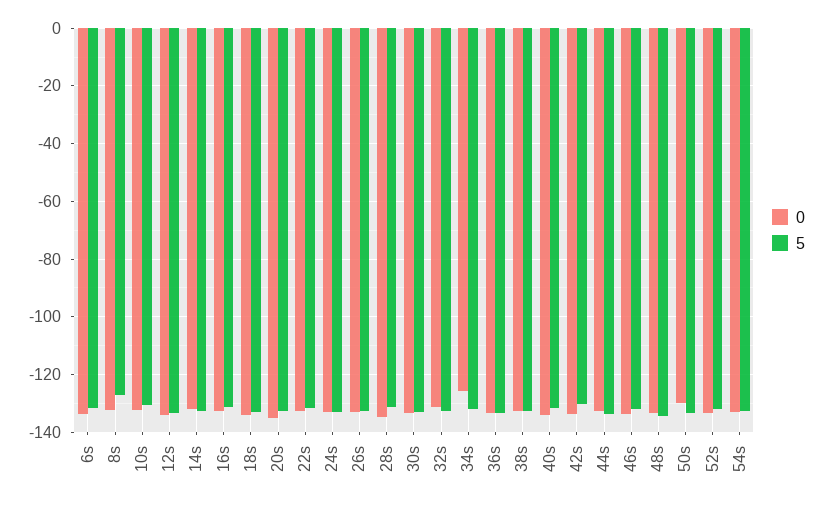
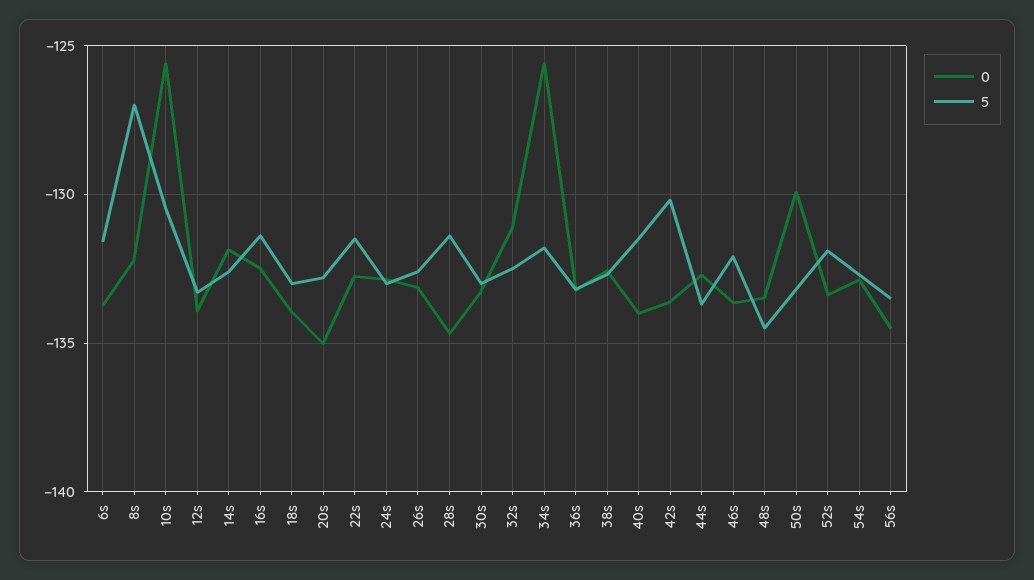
  {
    "0": {
      "6s": -133.5,
      "8s": -132,
-     "10s": -132.5,
+     "10s": -125.5,
      "12s": -134,
      "14s": -132,
      "16s": -132.5,
      "18s": -134,
      "20s": -135,
      "22s": -133,
      "24s": -133,
      "26s": -133,
      "28s": -134.5,
      "30s": -133.5,
      "32s": -131,
      "34s": -125.5,
      "36s": -133,
      "38s": -132.5,
      "40s": -134,
      "42s": -133.5,
      "44s": -132.5,
      "46s": -133.5,
      "48s": -133.5,
      "50s": -130,
      "52s": -133.5,
-     "54s": -133
+     "54s": -133,
+     "56s": -134.5
    },
    "5": {
      "6s": -131.5,
      "8s": -127,
      "10s": -130.5,
      "12s": -133.5,
      "14s": -132.5,
      "16s": -131.5,
      "18s": -133,
      "20s": -133,
      "22s": -131.5,
      "24s": -133,
      "26s": -132.5,
      "28s": -131.5,
      "30s": -133,
      "32s": -132.5,
      "34s": -132,
      "36s": -133,
      "38s": -132.5,
      "40s": -131.5,
      "42s": -130,
      "44s": -133.5,
      "46s": -132,
      "48s": -134.5,
      "50s": -133,
      "52s": -132,
-     "54s": -132.5
+     "54s": -132.5,
+     "56s": -133.5
    }
  }

